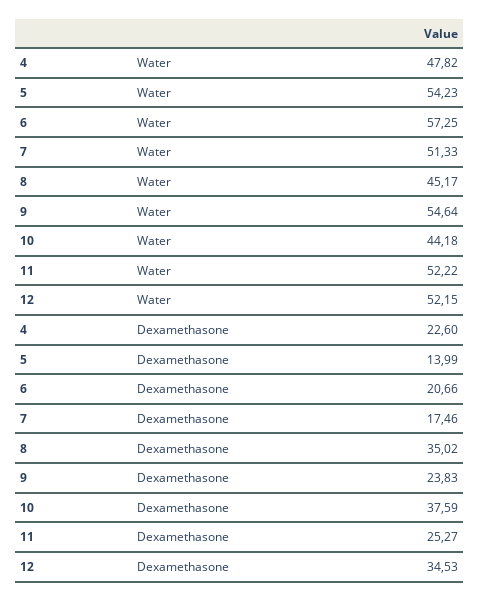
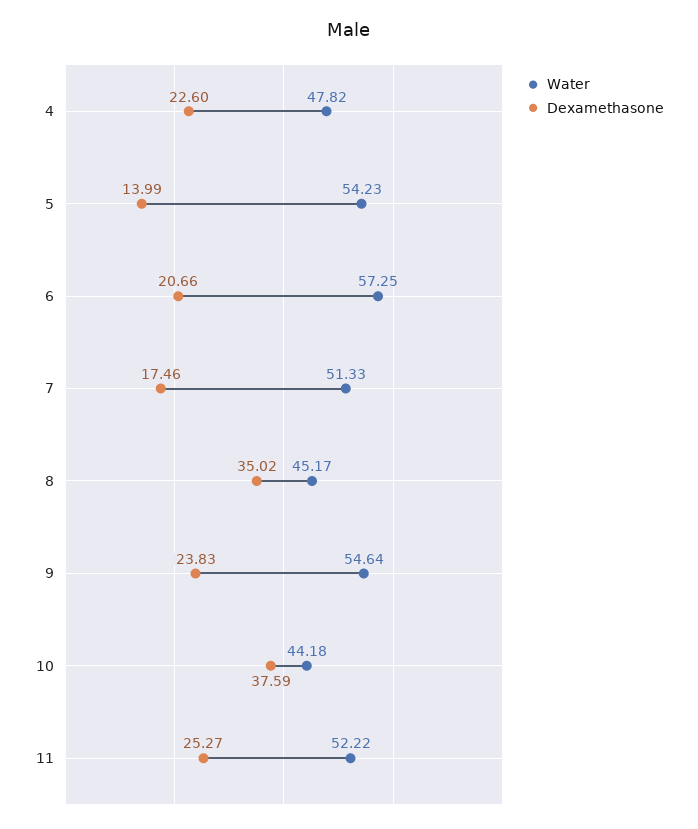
  {
    "Water": {
      "4": 47.82,
      "5": 54.23,
      "6": 57.25,
      "7": 51.33,
      "8": 45.17,
      "9": 54.64,
      "10": 44.18,
-     "11": 52.22,
+     "11": 52.22
-     "12": 52.15
    },
    "Dexamethasone": {
      "4": 22.6,
      "5": 13.99,
      "6": 20.66,
      "7": 17.46,
      "8": 35.02,
      "9": 23.83,
      "10": 37.59,
-     "11": 25.27,
+     "11": 25.27
-     "12": 34.53
    }
  }

